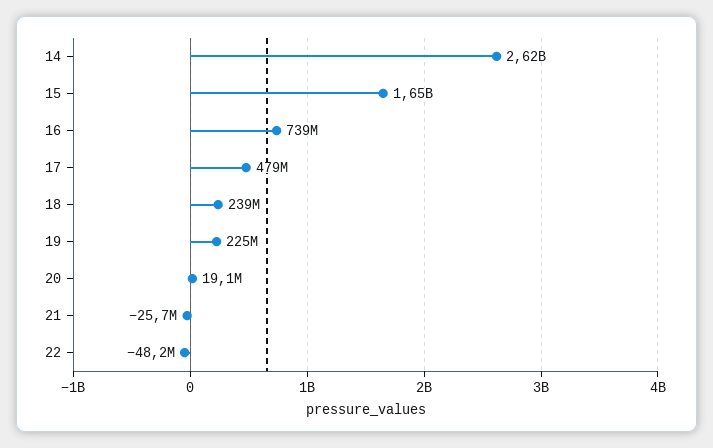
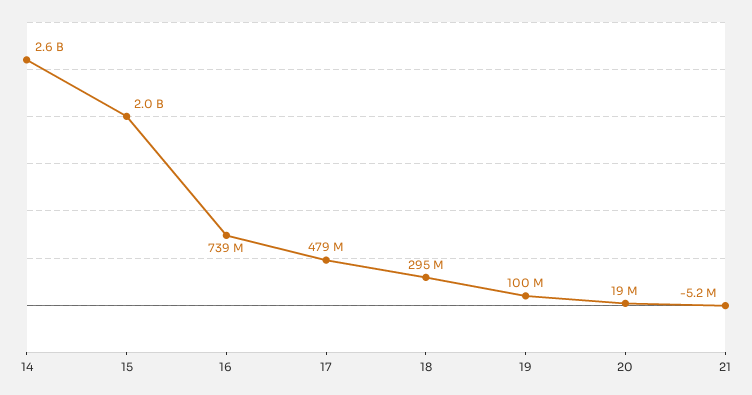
  {
    "14": 2620000000,
-   "15": 1650000000,
+   "15": 2000000000,
    "16": 739000000,
    "17": 479000000,
-   "18": 239000000,
+   "18": 295000000,
-   "19": 225000000,
+   "19": 100000000,
    "20": 19100000,
-   "21": -25700000,
+   "21": -5200000
-   "22": -48200000
  }

